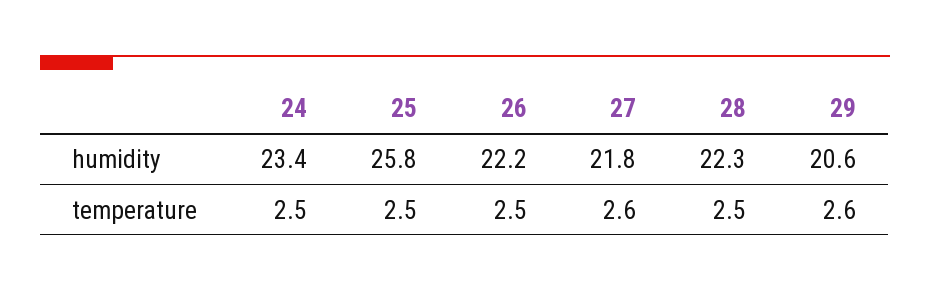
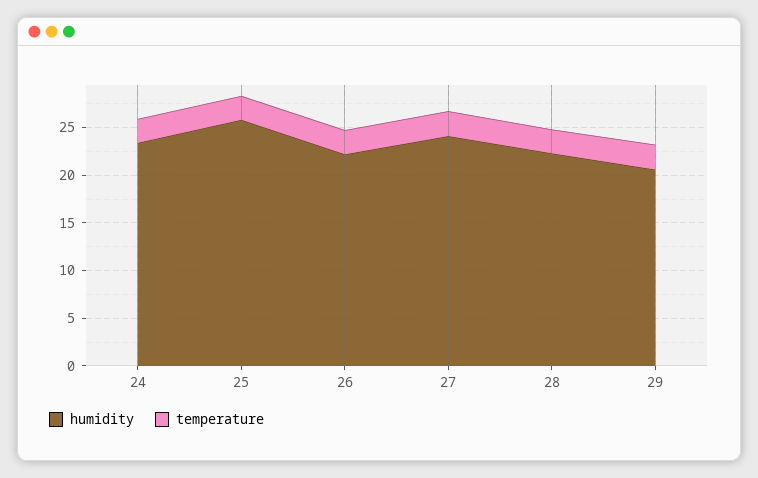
  {
    "humidity": {
      "24": 23.4,
      "25": 25.8,
      "26": 22.2,
-     "27": 21.8,
+     "27": 24,
      "28": 22.3,
      "29": 20.6
    },
    "temperature": {
      "24": 2.5,
      "25": 2.5,
      "26": 2.5,
      "27": 2.6,
      "28": 2.5,
      "29": 2.6
    }
  }

